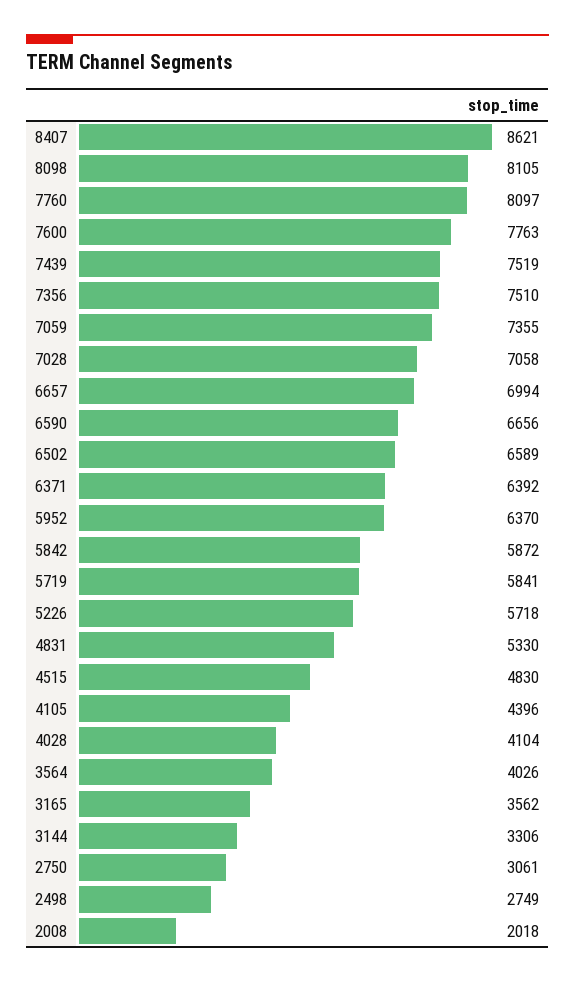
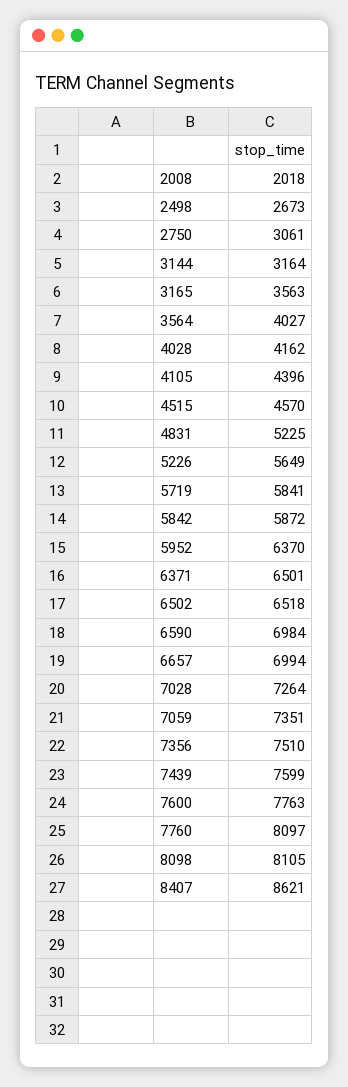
  {
    "8407": 8621,
    "8098": 8105,
    "7760": 8097,
    "7600": 7763,
-   "7439": 7519,
+   "7439": 7599,
    "7356": 7510,
-   "7059": 7355,
+   "7059": 7351,
-   "7028": 7058,
+   "7028": 7264,
    "6657": 6994,
-   "6590": 6656,
+   "6590": 6984,
-   "6502": 6589,
+   "6502": 6518,
-   "6371": 6392,
+   "6371": 6501,
    "5952": 6370,
    "5842": 5872,
    "5719": 5841,
-   "5226": 5718,
+   "5226": 5649,
-   "4831": 5330,
+   "4831": 5225,
-   "4515": 4830,
+   "4515": 4570,
    "4105": 4396,
-   "4028": 4104,
+   "4028": 4162,
-   "3564": 4026,
+   "3564": 4027,
-   "3165": 3562,
+   "3165": 3563,
-   "3144": 3306,
+   "3144": 3164,
    "2750": 3061,
-   "2498": 2749,
+   "2498": 2673,
    "2008": 2018
  }

